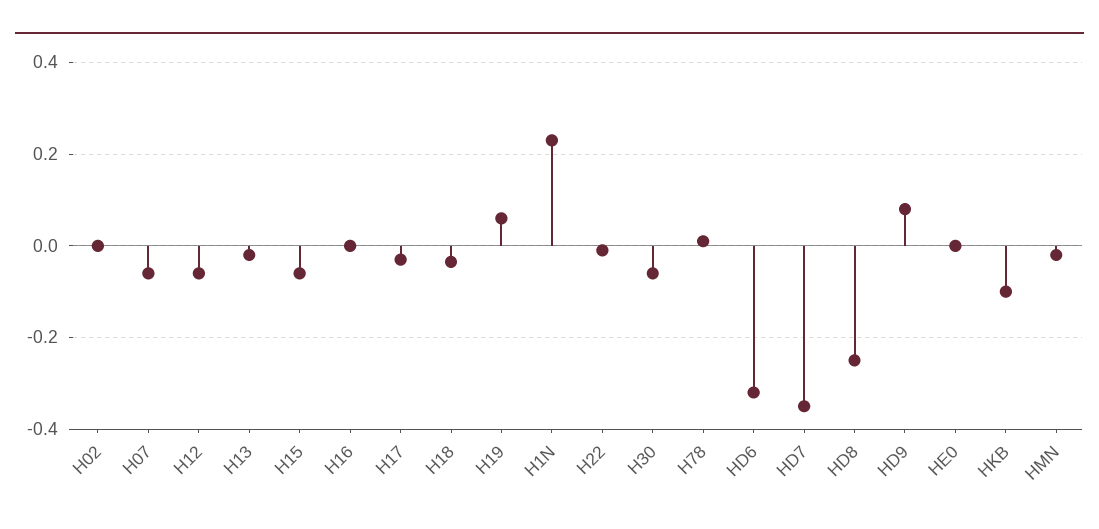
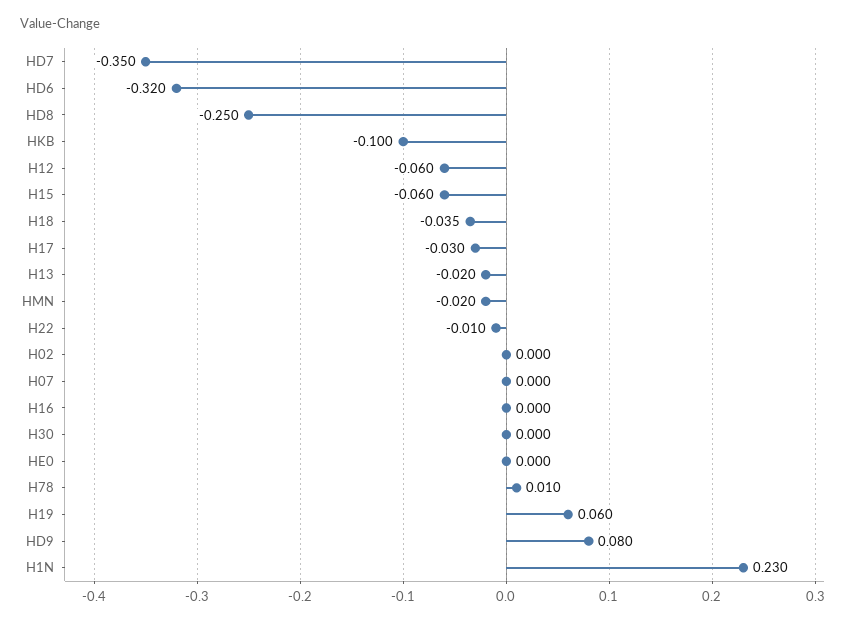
  {
    "H02": 0,
-   "H07": -0.06,
+   "H07": 0,
    "H12": -0.06,
    "H13": -0.02,
    "H15": -0.06,
    "H16": 0,
    "H17": -0.03,
    "H18": -0.035,
    "H19": 0.06,
    "H1N": 0.23,
    "H22": -0.01,
-   "H30": -0.06,
+   "H30": 0,
    "H78": 0.01,
    "HD6": -0.32,
    "HD7": -0.35,
    "HD8": -0.25,
    "HD9": 0.08,
    "HE0": 0,
    "HKB": -0.1,
    "HMN": -0.02
  }

